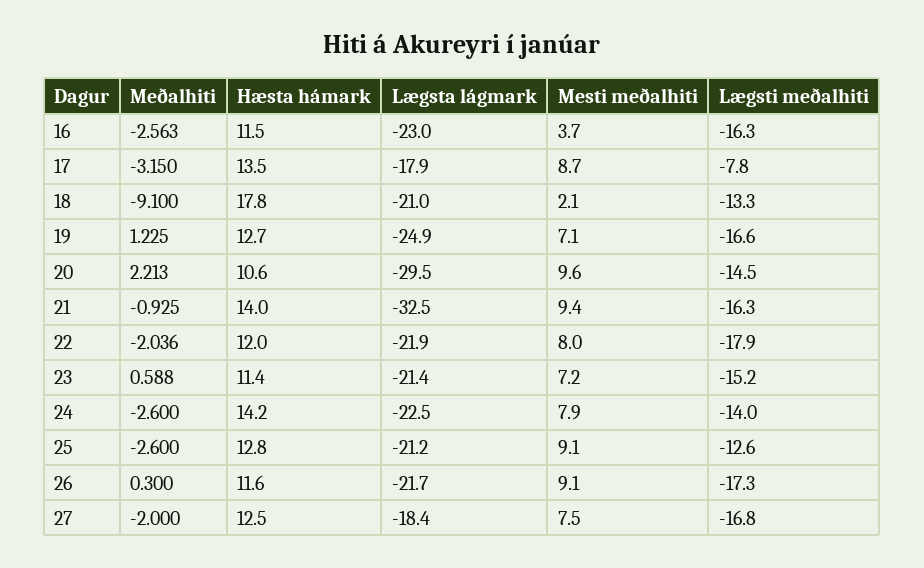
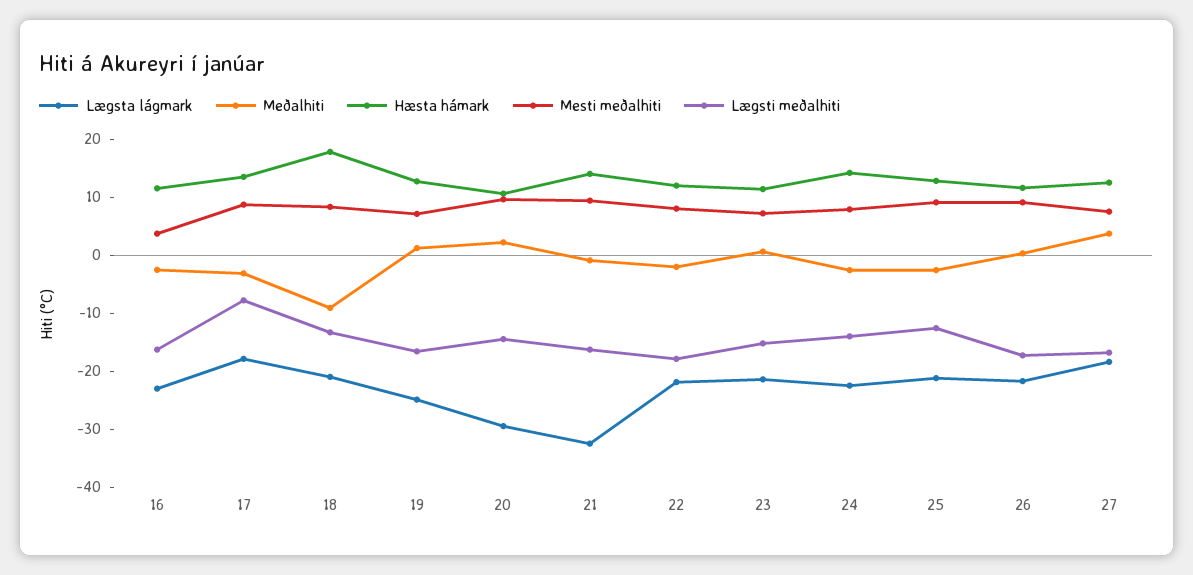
  {
    "Meðalhiti": {
      "16": -2.563,
      "17": -3.15,
      "18": -9.1,
      "19": 1.225,
      "20": 2.213,
      "21": -0.925,
      "22": -2.036,
      "23": 0.588,
      "24": -2.6,
      "25": -2.6,
      "26": 0.3,
-     "27": -2
+     "27": 4
    },
    "Hæsta hámark": {
      "16": 11.5,
      "17": 13.5,
      "18": 17.8,
      "19": 12.7,
      "20": 10.6,
      "21": 14,
      "22": 12,
      "23": 11.4,
      "24": 14.2,
      "25": 12.8,
      "26": 11.6,
      "27": 12.5
    },
    "Lægsta lágmark": {
      "16": -23,
      "17": -17.9,
      "18": -21,
      "19": -24.9,
      "20": -29.5,
      "21": -32.5,
      "22": -21.9,
      "23": -21.4,
      "24": -22.5,
      "25": -21.2,
      "26": -21.7,
      "27": -18.4
    },
    "Mesti meðalhiti": {
      "16": 3.7,
      "17": 8.7,
-     "18": 2.1,
+     "18": 8,
      "19": 7.1,
      "20": 9.6,
      "21": 9.4,
      "22": 8,
      "23": 7.2,
      "24": 7.9,
      "25": 9.1,
      "26": 9.1,
      "27": 7.5
    },
    "Lægsti meðalhiti": {
      "16": -16.3,
      "17": -7.8,
      "18": -13.3,
      "19": -16.6,
      "20": -14.5,
      "21": -16.3,
      "22": -17.9,
      "23": -15.2,
      "24": -14,
      "25": -12.6,
      "26": -17.3,
      "27": -16.8
    }
  }

